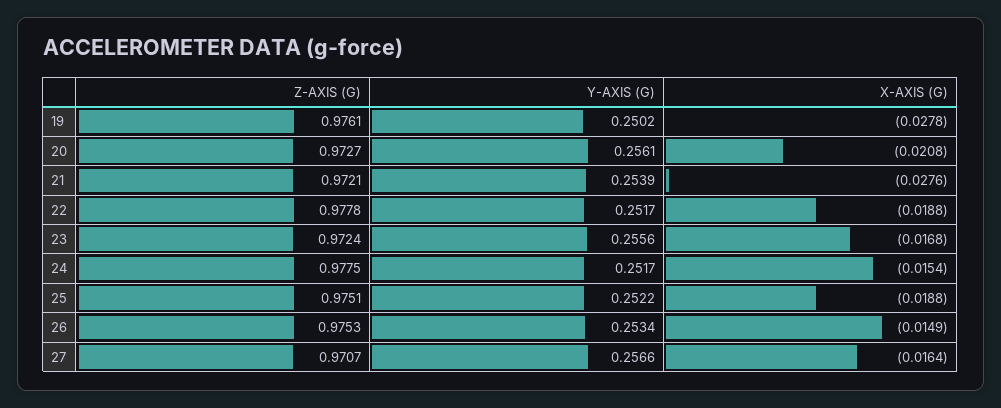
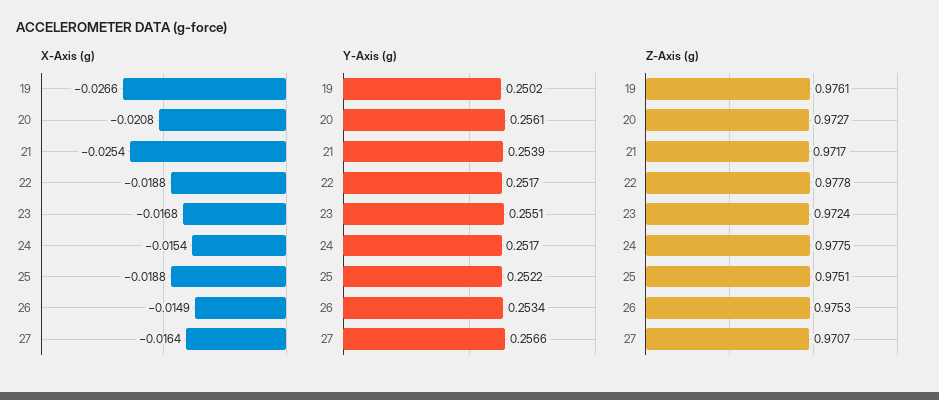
  {
    "Z-AXIS (G)": {
      "19": 0.9761,
      "20": 0.9727,
-     "21": 0.9721,
+     "21": 0.9717,
      "22": 0.9778,
      "23": 0.9724,
      "24": 0.9775,
      "25": 0.9751,
      "26": 0.9753,
      "27": 0.9707
    },
    "Y-AXIS (G)": {
      "19": 0.2502,
      "20": 0.2561,
      "21": 0.2539,
      "22": 0.2517,
-     "23": 0.2556,
+     "23": 0.2551,
      "24": 0.2517,
      "25": 0.2522,
      "26": 0.2534,
      "27": 0.2566
    },
    "X-AXIS (G)": {
-     "19": -0.0278,
+     "19": -0.0266,
      "20": -0.0208,
-     "21": -0.0276,
+     "21": -0.0254,
      "22": -0.0188,
      "23": -0.0168,
      "24": -0.0154,
      "25": -0.0188,
      "26": -0.0149,
      "27": -0.0164
    }
  }

